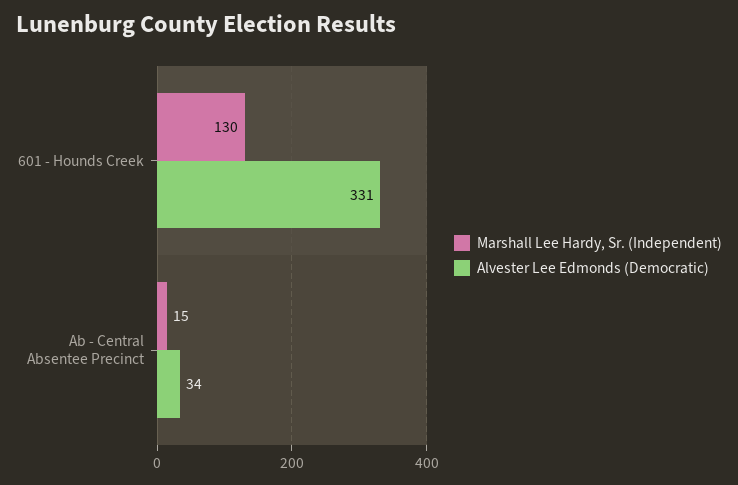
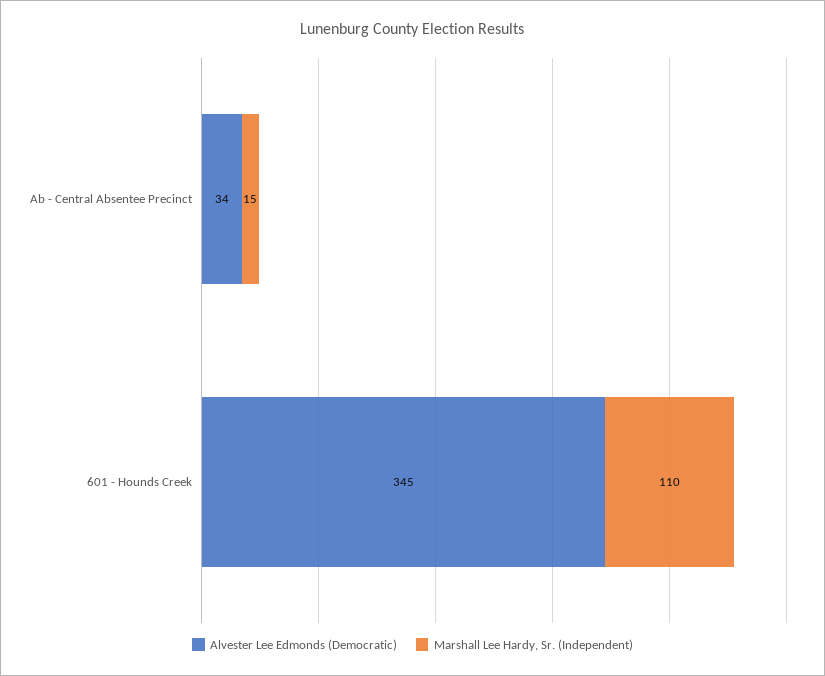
  {
    "Marshall Lee Hardy, Sr. (Independent)": {
-     "601 - Hounds Creek": 130,
+     "601 - Hounds Creek": 110,
      "Ab - Central Absentee Precinct": 15
    },
    "Alvester Lee Edmonds (Democratic)": {
-     "601 - Hounds Creek": 331,
+     "601 - Hounds Creek": 345,
      "Ab - Central Absentee Precinct": 34
    }
  }

